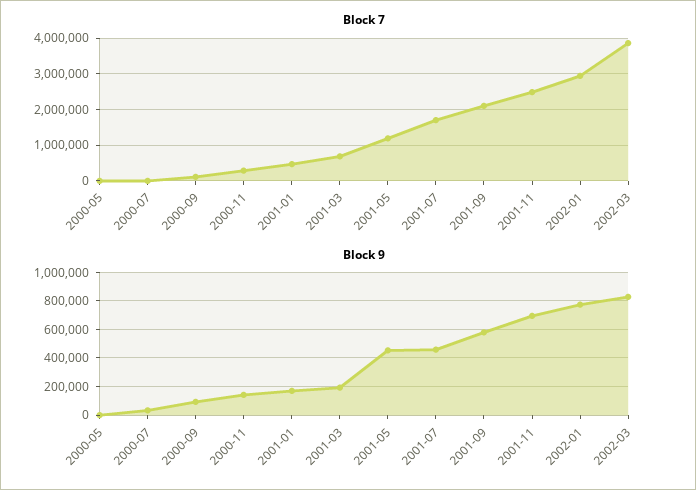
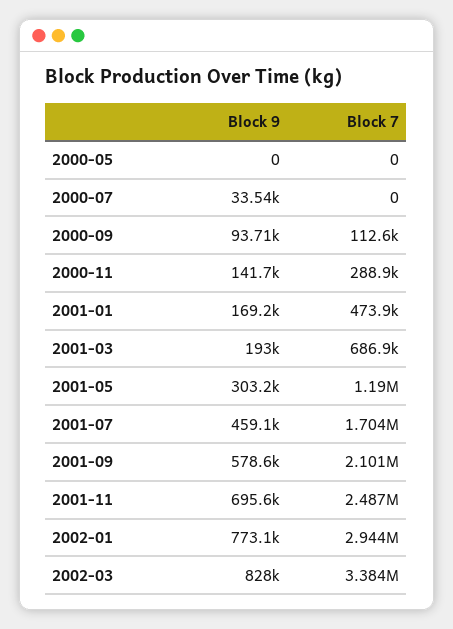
  {
    "Block 7": {
      "2000-05": 0,
      "2000-07": 0,
      "2000-09": 112600,
      "2000-11": 288900,
      "2001-01": 473900,
      "2001-03": 686900,
      "2001-05": 1190000,
      "2001-07": 1704000,
      "2001-09": 2101000,
      "2001-11": 2487000,
      "2002-01": 2944000,
-     "2002-03": 3800000
+     "2002-03": 3384000
    },
    "Block 9": {
      "2000-05": 0,
      "2000-07": 33540,
      "2000-09": 93710,
      "2000-11": 141700,
      "2001-01": 169200,
      "2001-03": 193000,
-     "2001-05": 450000,
+     "2001-05": 303200,
      "2001-07": 459100,
      "2001-09": 578600,
      "2001-11": 695600,
      "2002-01": 773100,
      "2002-03": 828000
    }
  }

